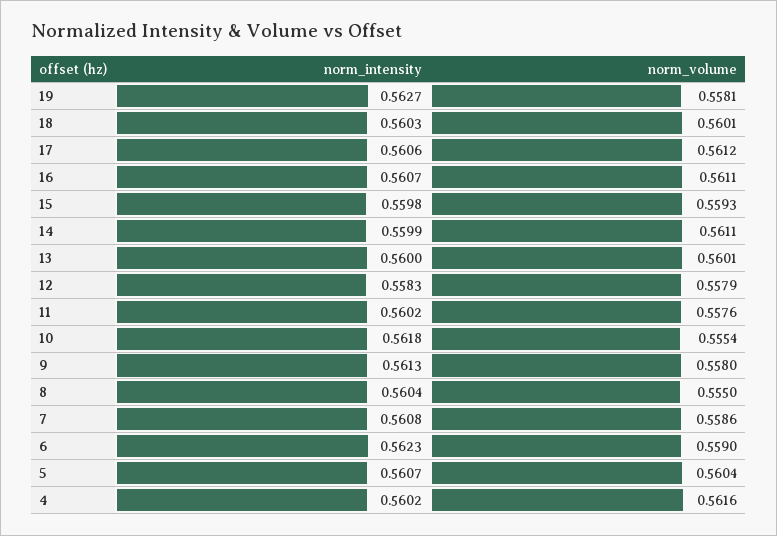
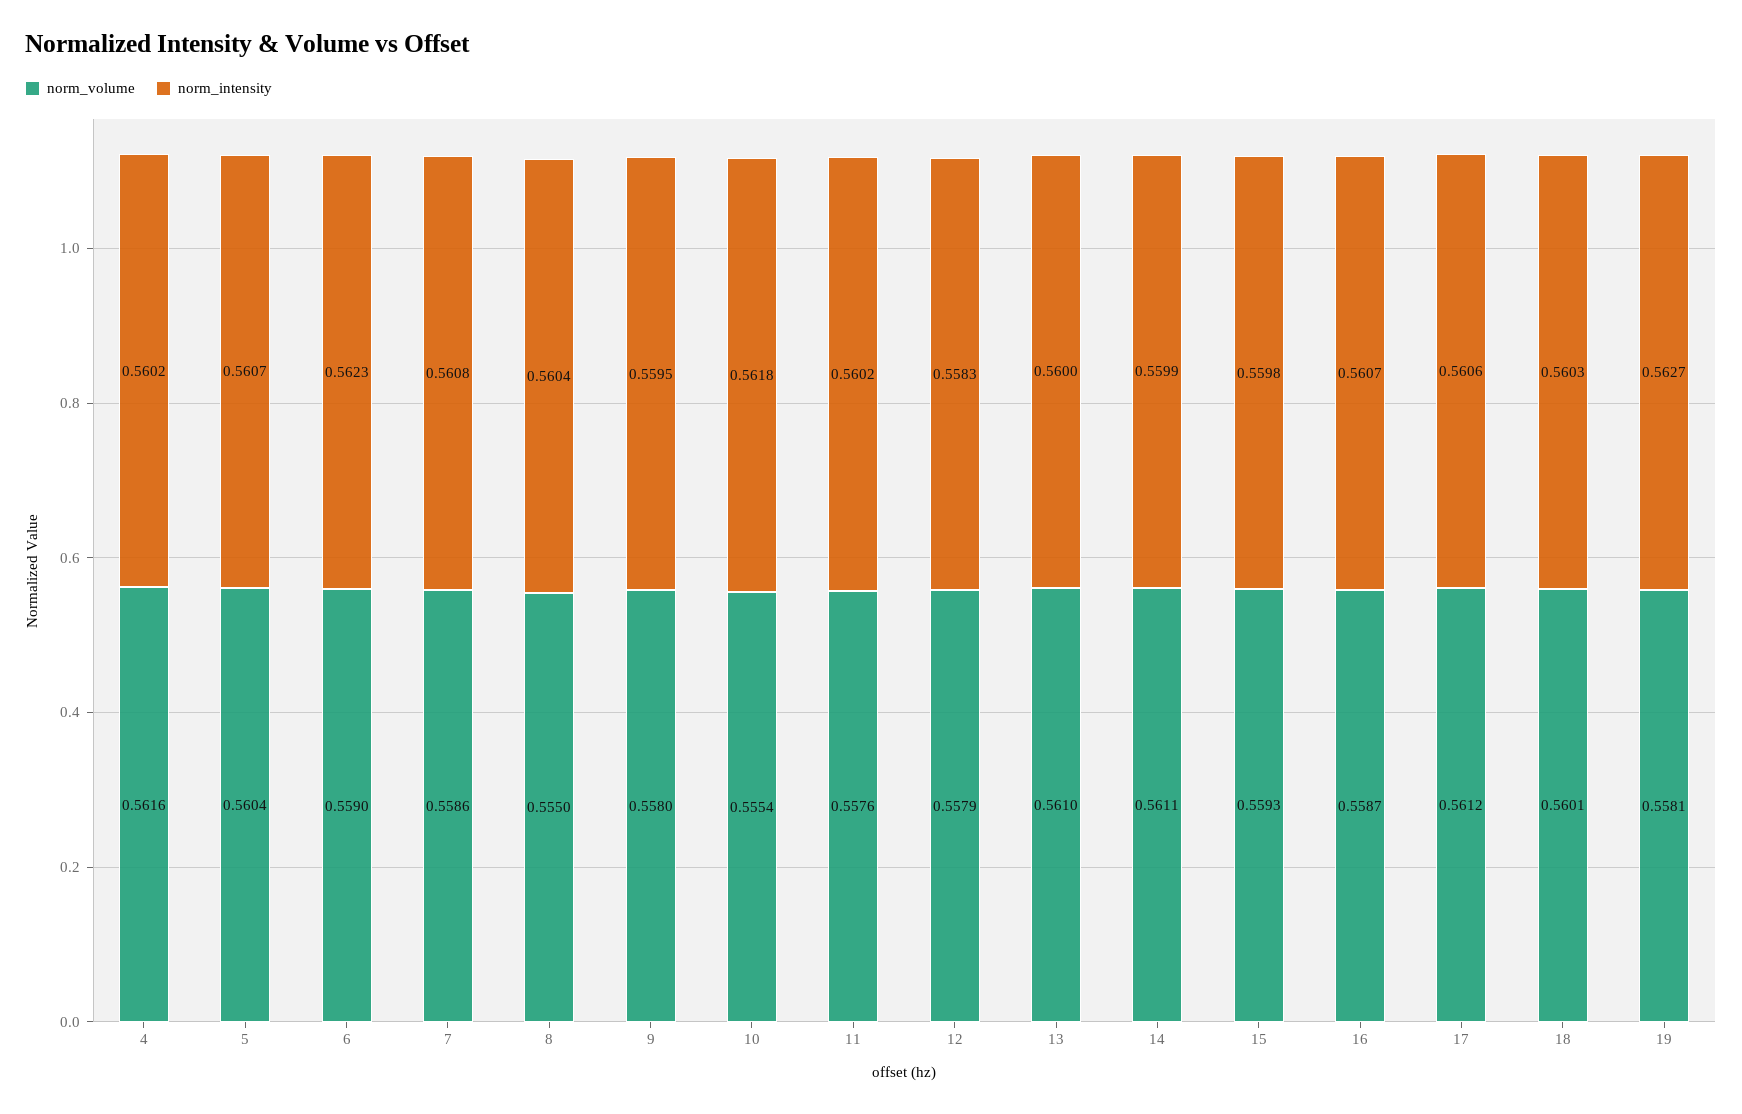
  {
    "norm_intensity": {
      "19": 0.5627,
      "18": 0.5603,
      "17": 0.5606,
      "16": 0.5607,
      "15": 0.5598,
      "14": 0.5599,
      "13": 0.56,
      "12": 0.5583,
      "11": 0.5602,
      "10": 0.5618,
-     "9": 0.5613,
+     "9": 0.5595,
      "8": 0.5604,
      "7": 0.5608,
      "6": 0.5623,
      "5": 0.5607,
      "4": 0.5602
    },
    "norm_volume": {
      "19": 0.5581,
      "18": 0.5601,
      "17": 0.5612,
-     "16": 0.5611,
+     "16": 0.5587,
      "15": 0.5593,
      "14": 0.5611,
-     "13": 0.5601,
+     "13": 0.561,
      "12": 0.5579,
      "11": 0.5576,
      "10": 0.5554,
      "9": 0.558,
      "8": 0.555,
      "7": 0.5586,
      "6": 0.559,
      "5": 0.5604,
      "4": 0.5616
    }
  }

